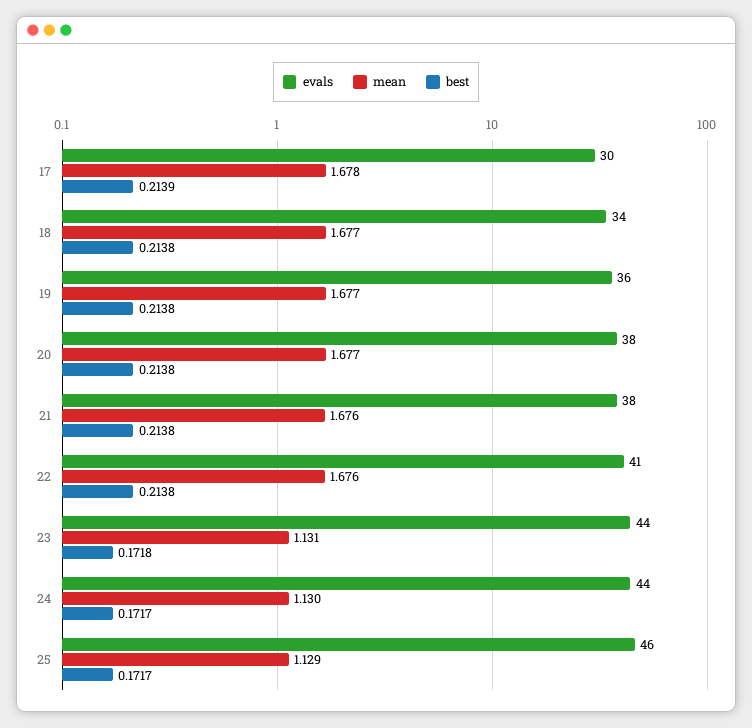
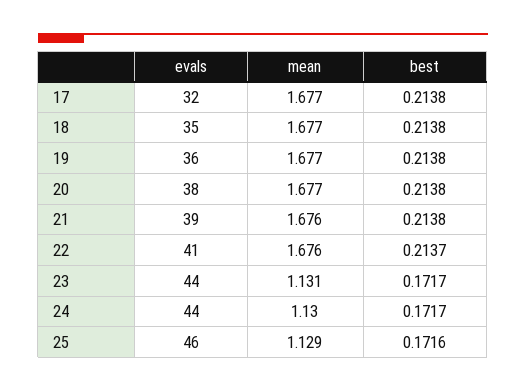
  {
    "evals": {
-     "17": 30,
+     "17": 32,
-     "18": 34,
+     "18": 35,
      "19": 36,
      "20": 38,
-     "21": 38,
+     "21": 39,
      "22": 41,
      "23": 44,
      "24": 44,
      "25": 46
    },
    "mean": {
-     "17": 1.678,
+     "17": 1.677,
      "18": 1.677,
      "19": 1.677,
      "20": 1.677,
      "21": 1.676,
      "22": 1.676,
      "23": 1.131,
      "24": 1.13,
      "25": 1.129
    },
    "best": {
-     "17": 0.2139,
+     "17": 0.2138,
      "18": 0.2138,
      "19": 0.2138,
      "20": 0.2138,
      "21": 0.2138,
-     "22": 0.2138,
+     "22": 0.2137,
-     "23": 0.1718,
+     "23": 0.1717,
      "24": 0.1717,
-     "25": 0.1717
+     "25": 0.1716
    }
  }

